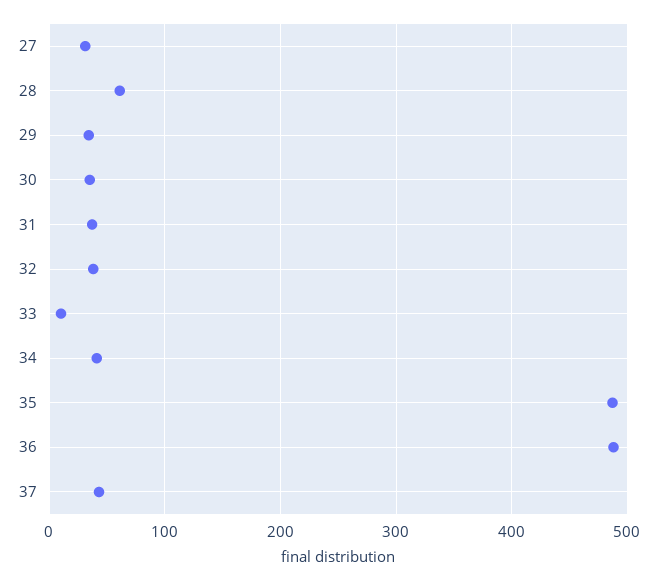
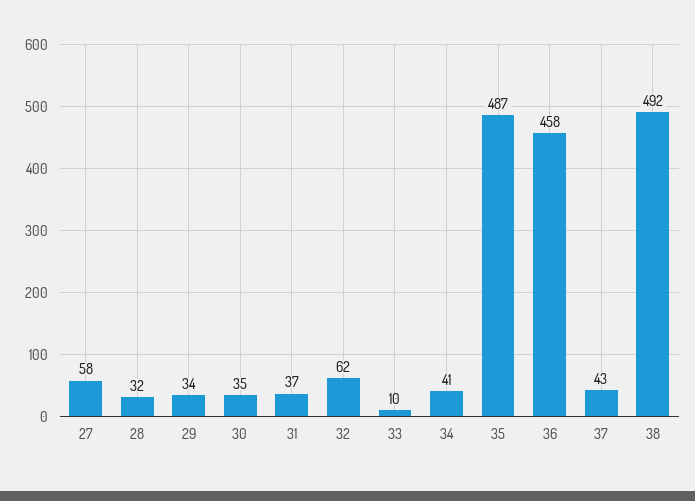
  {
-   "27": 30,
+   "27": 58,
-   "28": 60,
+   "28": 32,
    "29": 34,
    "30": 35,
    "31": 37,
-   "32": 40,
+   "32": 62,
    "33": 10,
    "34": 41,
    "35": 487,
-   "36": 490,
+   "36": 458,
-   "37": 43
+   "37": 43,
+   "38": 492
  }

